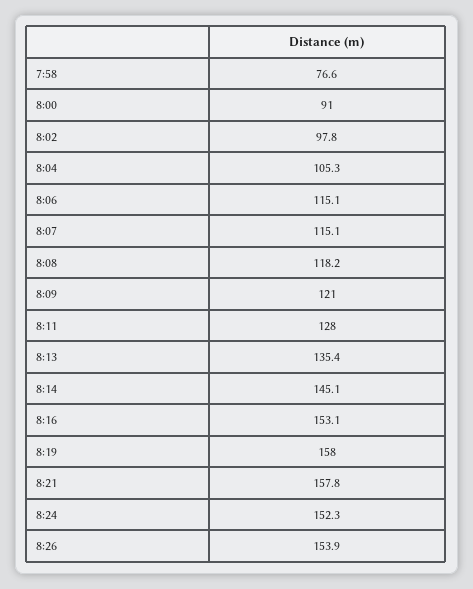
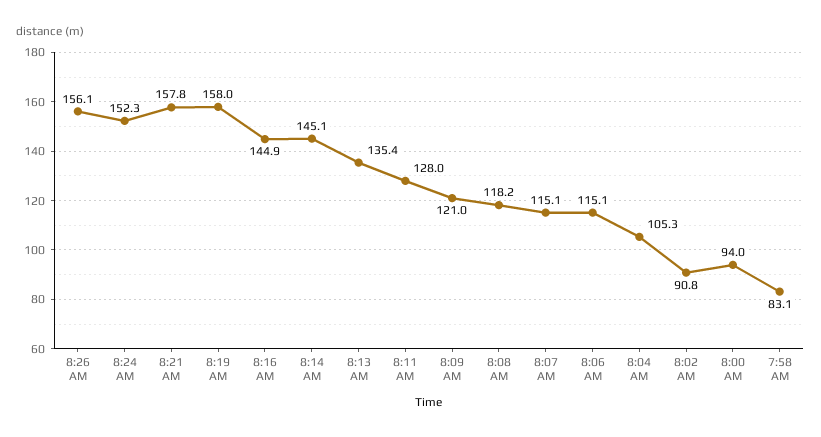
  {
-   "7:58": 76.6,
+   "7:58": 83.1,
-   "8:00": 91,
+   "8:00": 94,
-   "8:02": 97.8,
+   "8:02": 90.8,
    "8:04": 105.3,
    "8:06": 115.1,
    "8:07": 115.1,
    "8:08": 118.2,
    "8:09": 121,
    "8:11": 128,
    "8:13": 135.4,
    "8:14": 145.1,
-   "8:16": 153.1,
+   "8:16": 144.9,
    "8:19": 158,
    "8:21": 157.8,
    "8:24": 152.3,
-   "8:26": 153.9
+   "8:26": 156.1
  }

